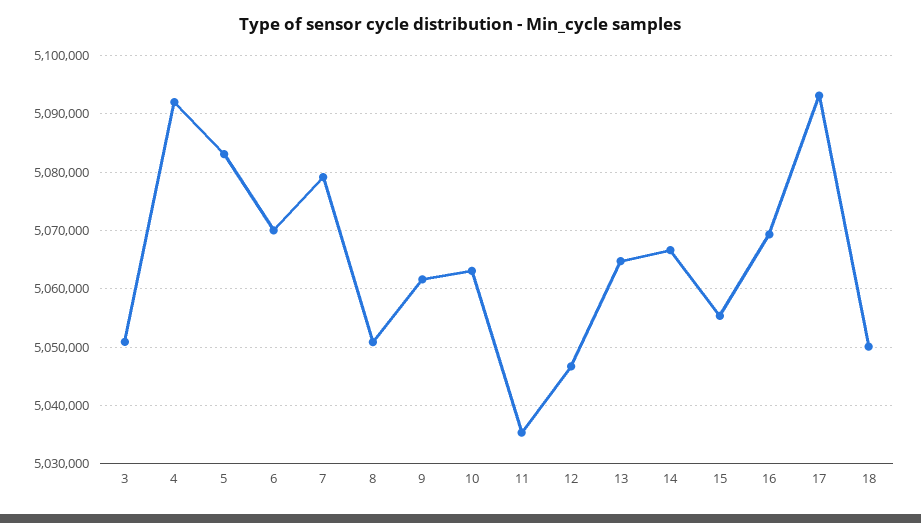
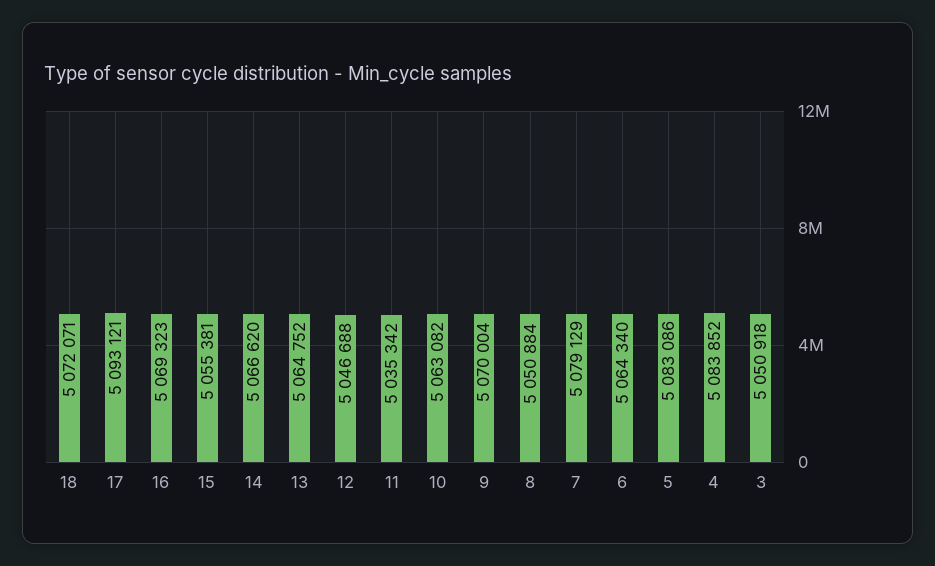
  {
    "3": 5050918,
-   "4": 5092000,
+   "4": 5083852,
    "5": 5083086,
-   "6": 5070000,
+   "6": 5064340,
    "7": 5079129,
    "8": 5050884,
-   "9": 5062000,
+   "9": 5070004,
    "10": 5063082,
    "11": 5035342,
    "12": 5046688,
    "13": 5064752,
    "14": 5066620,
    "15": 5055381,
    "16": 5069323,
    "17": 5093121,
-   "18": 5050000
+   "18": 5072071
  }

